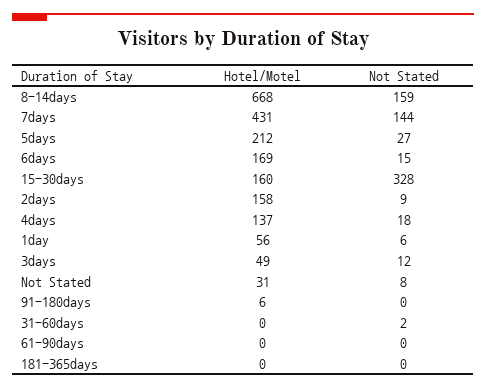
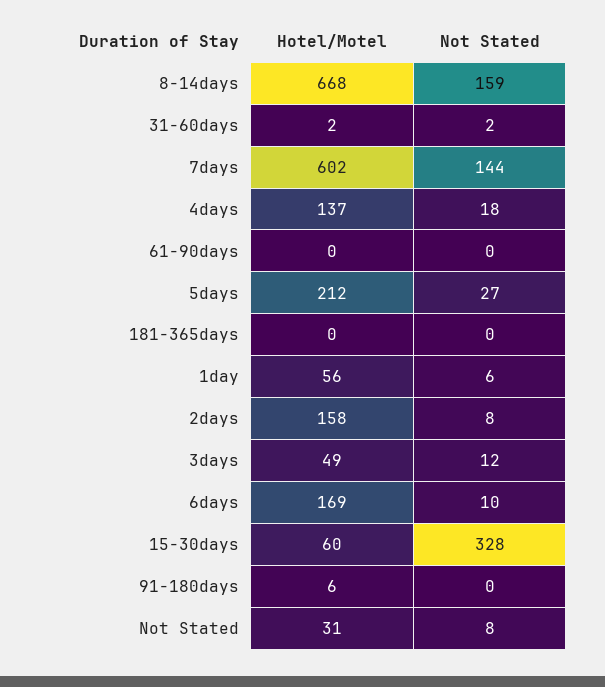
  {
    "Hotel/Motel": {
      "8-14days": 668,
-     "7days": 431,
+     "7days": 602,
      "5days": 212,
      "6days": 169,
-     "15-30days": 160,
+     "15-30days": 60,
      "2days": 158,
      "4days": 137,
      "1day": 56,
      "3days": 49,
      "Not Stated": 31,
      "91-180days": 6,
-     "31-60days": 0,
+     "31-60days": 2,
      "61-90days": 0,
      "181-365days": 0
    },
    "Not Stated": {
      "8-14days": 159,
      "7days": 144,
      "5days": 27,
-     "6days": 15,
+     "6days": 10,
      "15-30days": 328,
-     "2days": 9,
+     "2days": 8,
      "4days": 18,
      "1day": 6,
      "3days": 12,
      "Not Stated": 8,
      "91-180days": 0,
      "31-60days": 2,
      "61-90days": 0,
      "181-365days": 0
    }
  }

